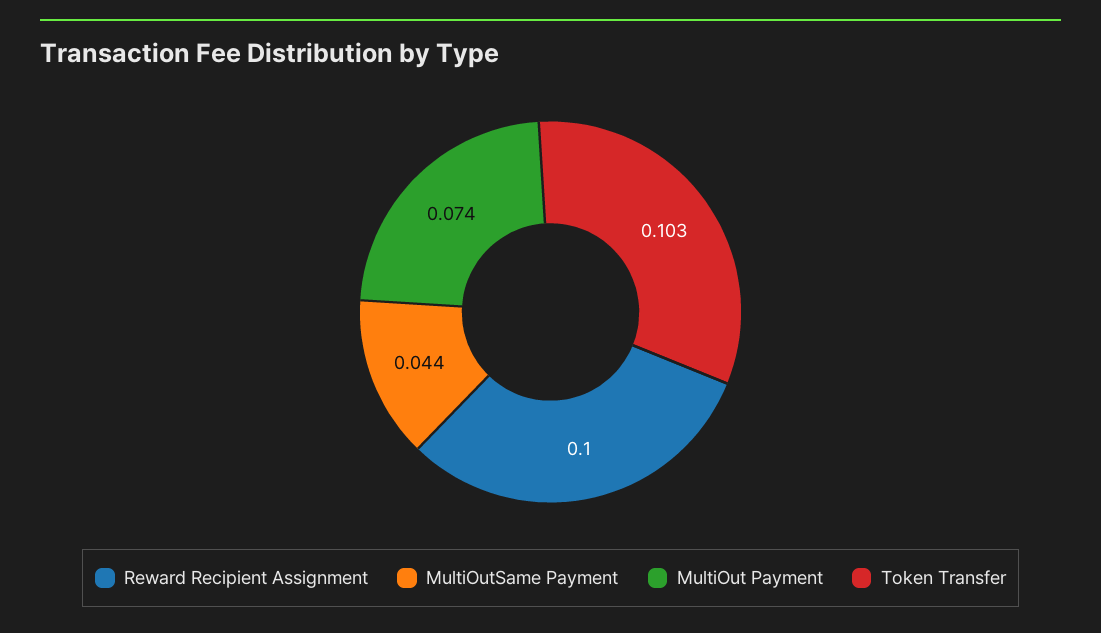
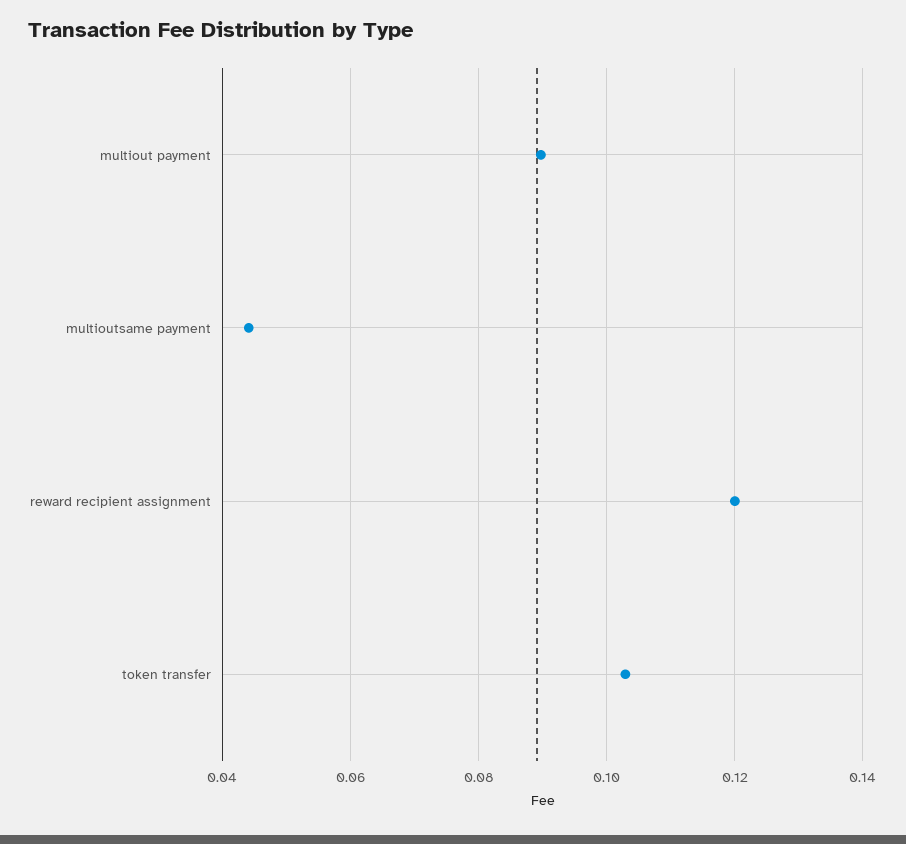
  {
-   "Reward Recipient Assignment": 0.1,
+   "Reward Recipient Assignment": 0.12,
    "MultiOutSame Payment": 0.044,
-   "MultiOut Payment": 0.074,
+   "MultiOut Payment": 0.09,
    "Token Transfer": 0.103
  }

